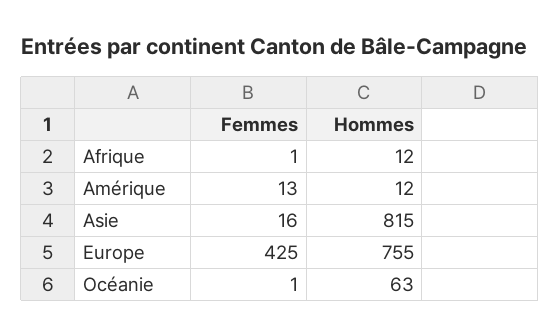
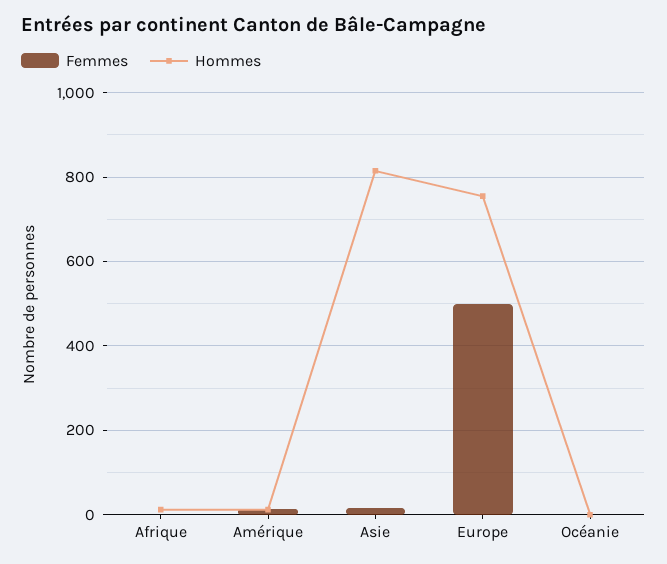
  {
    "Femmes": {
      "Afrique": 1,
      "Amérique": 13,
      "Asie": 16,
-     "Europe": 425,
+     "Europe": 500,
      "Océanie": 1
    },
    "Hommes": {
      "Afrique": 12,
      "Amérique": 12,
      "Asie": 815,
      "Europe": 755,
-     "Océanie": 63
+     "Océanie": 0
    }
  }

